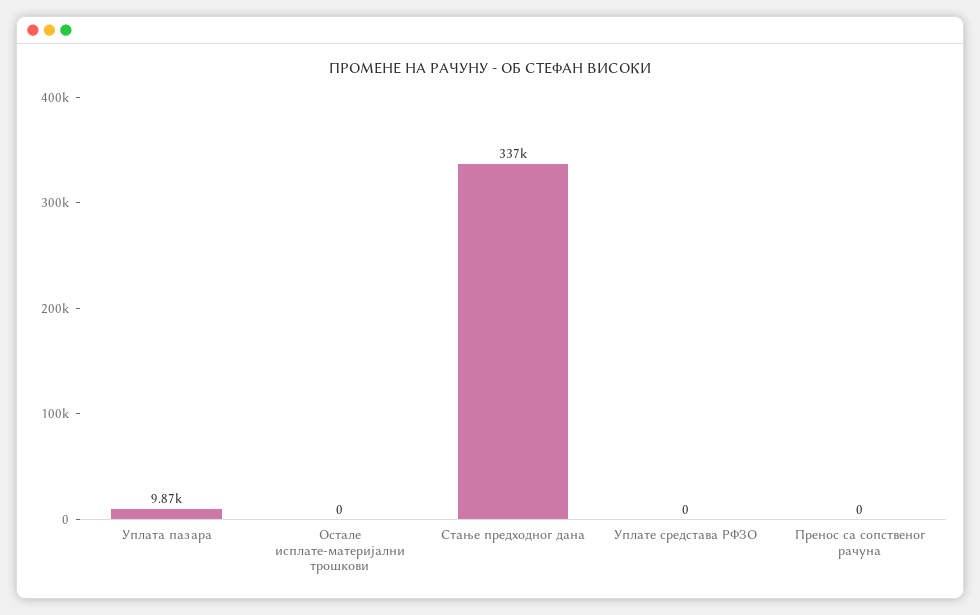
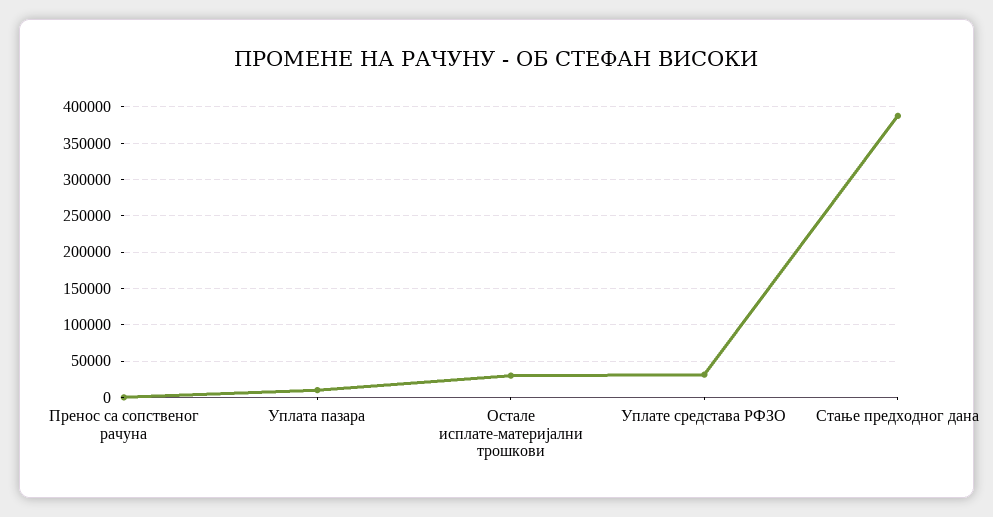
  {
    "Уплата пазара": 9870,
-   "Остале исплате-материјални трошкови": 0,
+   "Остале исплате-материјални трошкови": 30000,
-   "Стање предходног дана": 337000,
+   "Стање предходног дана": 390000,
-   "Уплате средстава РФЗО": 0,
+   "Уплате средстава РФЗО": 30000,
    "Пренос са сопственог рачуна": 0
  }

